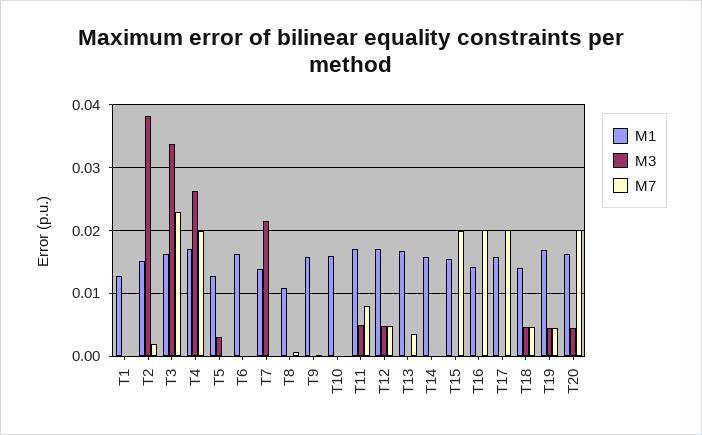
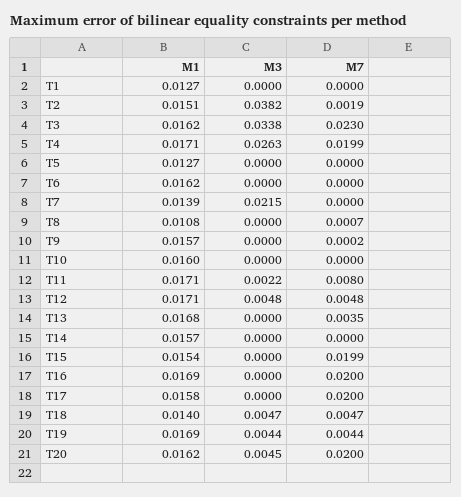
  {
    "M1": {
      "T1": 0.0127,
      "T2": 0.0151,
      "T3": 0.0162,
      "T4": 0.0171,
      "T5": 0.0127,
      "T6": 0.0162,
      "T7": 0.0139,
      "T8": 0.0108,
      "T9": 0.0157,
      "T10": 0.016,
      "T11": 0.0171,
      "T12": 0.0171,
      "T13": 0.0168,
      "T14": 0.0157,
      "T15": 0.0154,
-     "T16": 0.014,
+     "T16": 0.0169,
      "T17": 0.0158,
      "T18": 0.014,
      "T19": 0.0169,
      "T20": 0.0162
    },
    "M3": {
      "T1": 0,
      "T2": 0.0382,
      "T3": 0.0338,
      "T4": 0.0263,
-     "T5": 0.003,
+     "T5": 0,
      "T6": 0,
      "T7": 0.0215,
      "T8": 0,
      "T9": 0,
      "T10": 0,
-     "T11": 0.005,
+     "T11": 0.0022,
      "T12": 0.0048,
      "T13": 0,
      "T14": 0,
      "T15": 0,
      "T16": 0,
      "T17": 0,
      "T18": 0.0047,
      "T19": 0.0044,
      "T20": 0.0045
    },
    "M7": {
      "T1": 0,
      "T2": 0.0019,
      "T3": 0.023,
      "T4": 0.0199,
      "T5": 0,
      "T6": 0,
      "T7": 0,
      "T8": 0.0007,
      "T9": 0.0002,
      "T10": 0,
      "T11": 0.008,
      "T12": 0.0048,
      "T13": 0.0035,
      "T14": 0,
      "T15": 0.0199,
      "T16": 0.02,
      "T17": 0.02,
      "T18": 0.0047,
      "T19": 0.0044,
      "T20": 0.02
    }
  }

